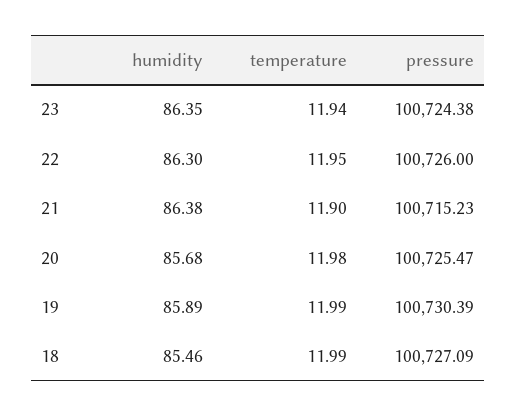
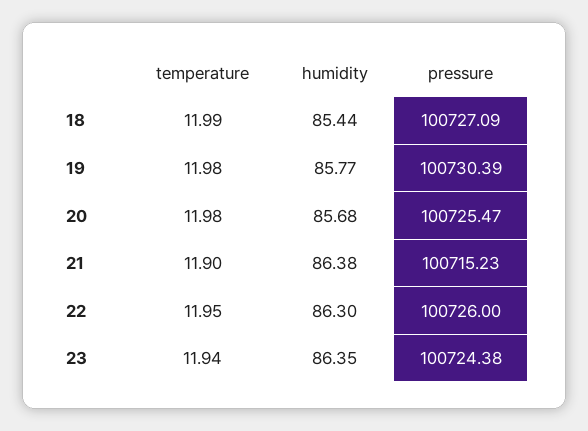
  {
    "humidity": {
      "23": 86.35,
      "22": 86.3,
      "21": 86.38,
      "20": 85.68,
-     "19": 85.89,
+     "19": 85.77,
-     "18": 85.46
+     "18": 85.44
    },
    "temperature": {
      "23": 11.94,
      "22": 11.95,
      "21": 11.9,
      "20": 11.98,
-     "19": 11.99,
+     "19": 11.98,
      "18": 11.99
    },
    "pressure": {
      "23": 100724.38,
      "22": 100726,
      "21": 100715.23,
      "20": 100725.47,
      "19": 100730.39,
      "18": 100727.09
    }
  }

